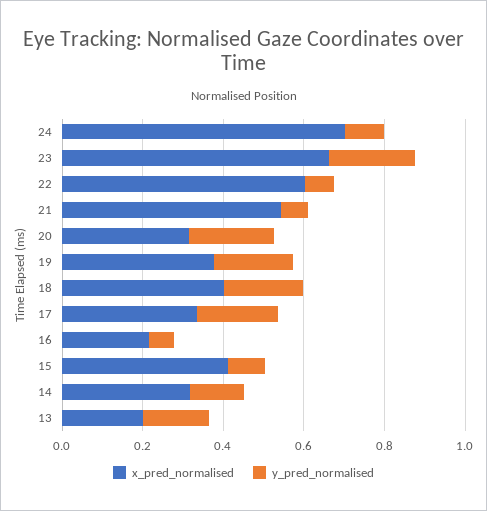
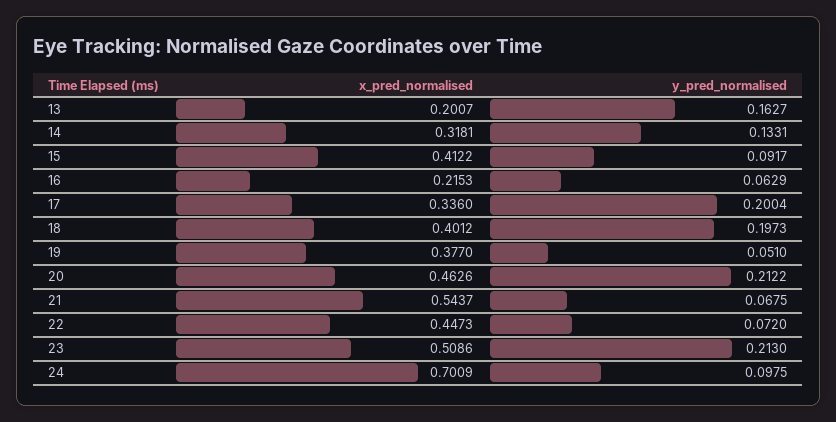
  {
    "x_pred_normalised": {
      "24": 0.7009,
-     "23": 0.65,
+     "23": 0.5086,
-     "22": 0.6,
+     "22": 0.4473,
      "21": 0.5437,
-     "20": 0.3,
+     "20": 0.4626,
      "19": 0.377,
      "18": 0.4012,
      "17": 0.336,
      "16": 0.2153,
      "15": 0.4122,
      "14": 0.3181,
      "13": 0.2007
    },
    "y_pred_normalised": {
      "24": 0.0975,
      "23": 0.213,
      "22": 0.072,
      "21": 0.0675,
      "20": 0.2122,
-     "19": 0.2,
+     "19": 0.051,
      "18": 0.1973,
      "17": 0.2004,
      "16": 0.0629,
      "15": 0.0917,
      "14": 0.1331,
      "13": 0.1627
    }
  }

